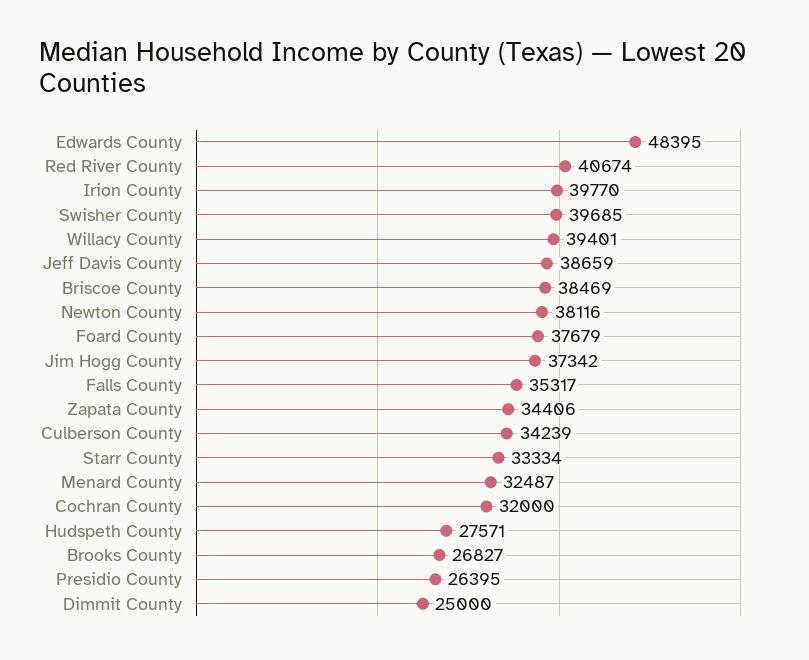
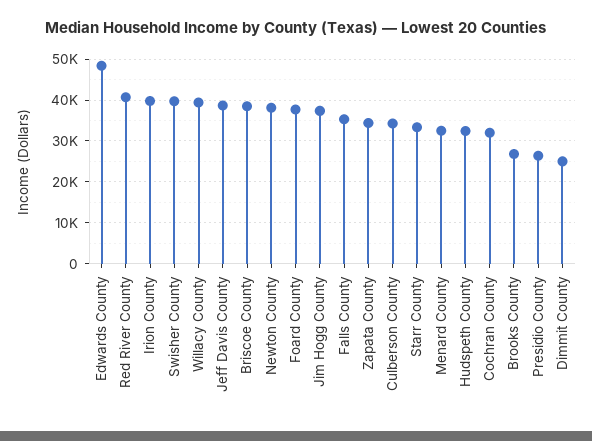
  {
    "Edwards County": 48395,
    "Red River County": 40674,
    "Irion County": 39770,
    "Swisher County": 39685,
    "Willacy County": 39401,
    "Jeff Davis County": 38659,
    "Briscoe County": 38469,
    "Newton County": 38116,
    "Foard County": 37679,
    "Jim Hogg County": 37342,
    "Falls County": 35317,
    "Zapata County": 34406,
    "Culberson County": 34239,
    "Starr County": 33334,
    "Menard County": 32487,
    "Cochran County": 32000,
-   "Hudspeth County": 27571,
+   "Hudspeth County": 32000,
    "Brooks County": 26827,
    "Presidio County": 26395,
    "Dimmit County": 25000
  }

